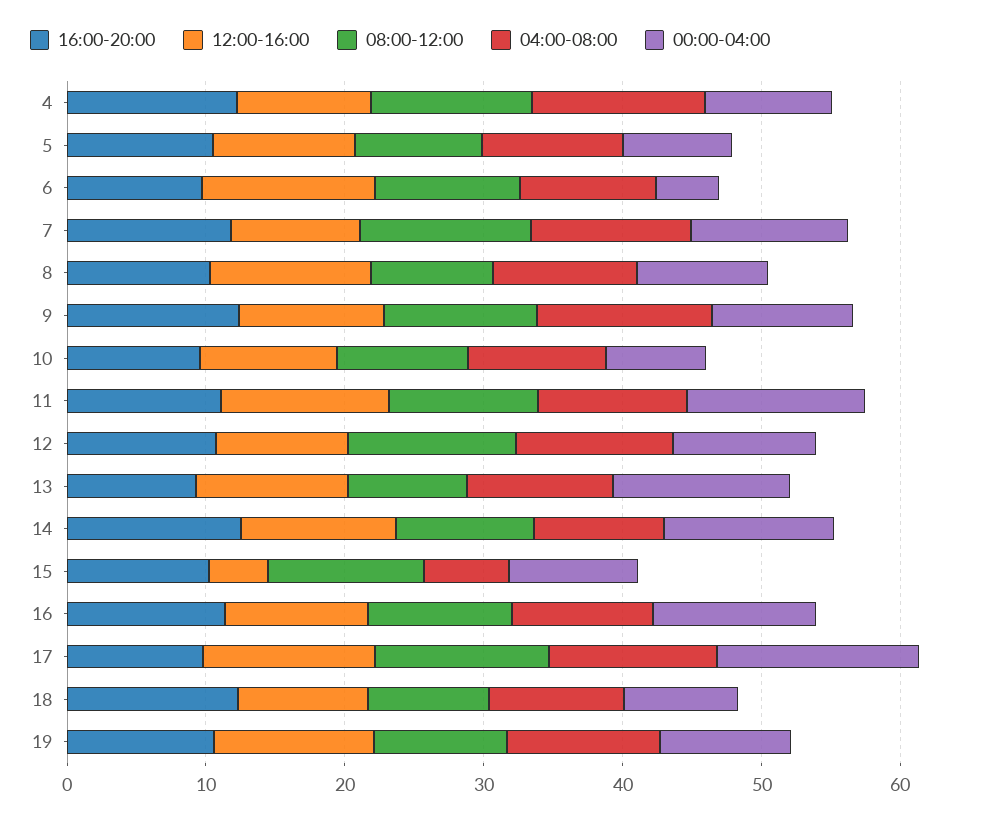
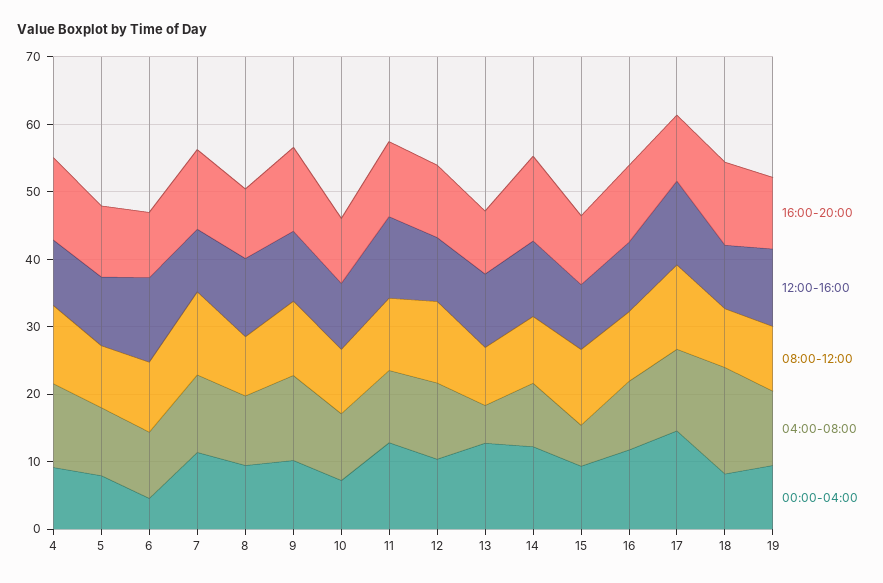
  {
    "16:00-20:00": {
      "4": 12,
      "5": 10,
      "6": 10,
      "7": 12,
      "8": 10,
      "9": 12,
      "10": 10,
      "11": 12,
      "12": 10,
      "13": 10,
      "14": 12,
      "15": 10,
      "16": 12,
      "17": 10,
      "18": 12,
      "19": 10
    },
    "12:00-16:00": {
      "4": 10,
      "5": 10,
      "6": 12,
      "7": 10,
      "8": 12,
      "9": 10,
      "10": 10,
      "11": 12,
      "12": 10,
      "13": 10,
      "14": 12,
-     "15": 4,
+     "15": 10,
      "16": 10,
      "17": 12,
      "18": 10,
      "19": 12
    },
    "08:00-12:00": {
      "4": 12,
      "5": 10,
      "6": 10,
      "7": 12,
      "8": 8,
      "9": 12,
      "10": 10,
      "11": 10,
      "12": 12,
      "13": 8,
      "14": 10,
      "15": 12,
      "16": 10,
      "17": 12,
      "18": 8,
      "19": 10
    },
    "04:00-08:00": {
      "4": 12,
      "5": 10,
      "6": 10,
      "7": 12,
      "8": 10,
      "9": 12,
      "10": 10,
      "11": 10,
      "12": 12,
-     "13": 10,
+     "13": 6,
      "14": 10,
      "15": 6,
      "16": 10,
      "17": 12,
-     "18": 10,
+     "18": 16,
      "19": 12
    },
    "00:00-04:00": {
      "4": 10,
      "5": 8,
      "6": 4,
      "7": 12,
      "8": 10,
      "9": 10,
      "10": 8,
      "11": 12,
      "12": 10,
      "13": 12,
      "14": 12,
      "15": 10,
      "16": 12,
      "17": 14,
      "18": 8,
      "19": 10
    }
  }

